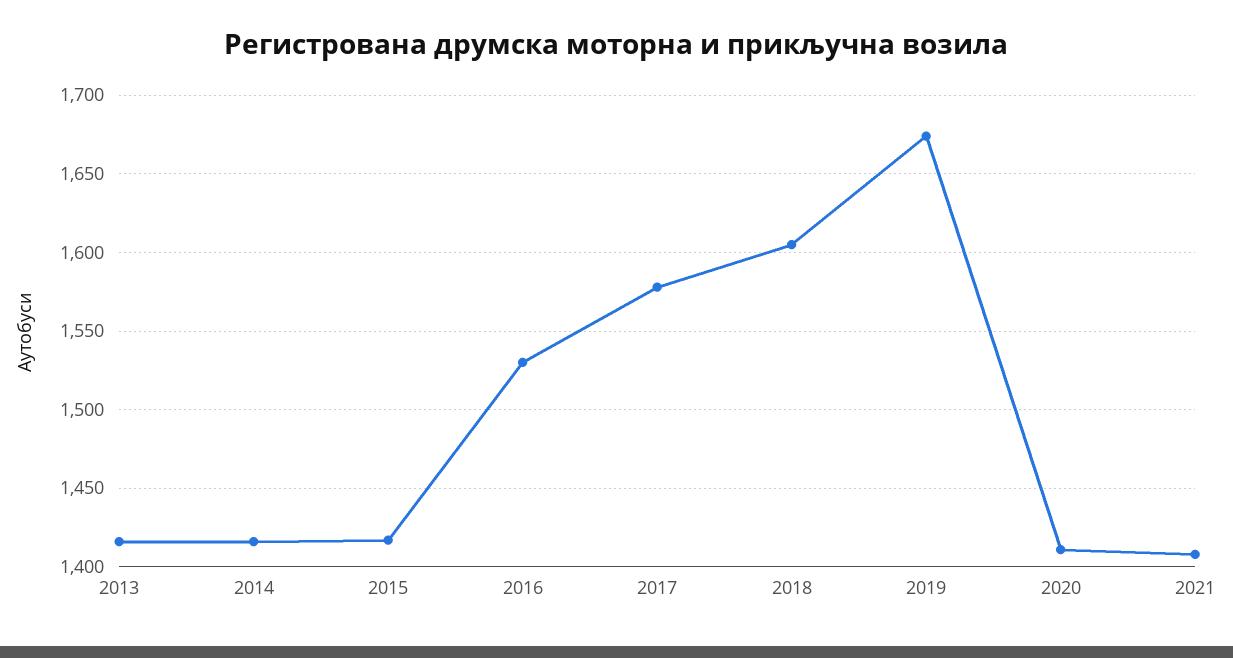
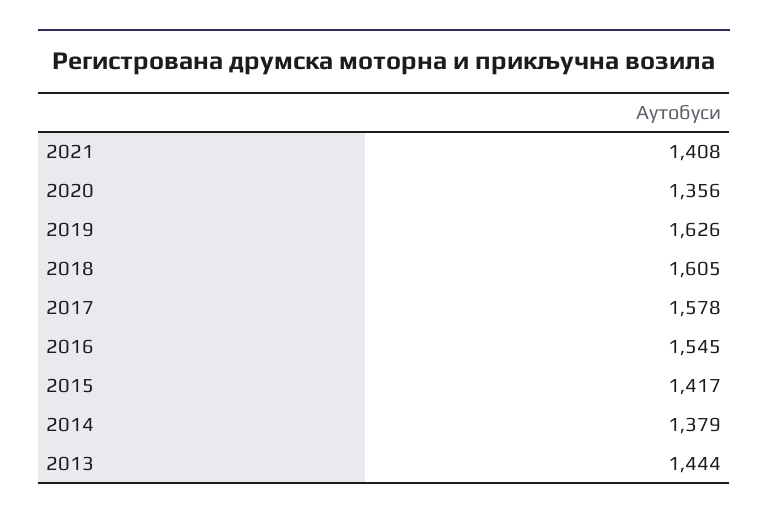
  {
-   "2013": 1415,
+   "2013": 1444,
-   "2014": 1415,
+   "2014": 1379,
    "2015": 1417,
-   "2016": 1530,
+   "2016": 1545,
    "2017": 1578,
    "2018": 1605,
-   "2019": 1675,
+   "2019": 1626,
-   "2020": 1410,
+   "2020": 1356,
    "2021": 1408
  }

